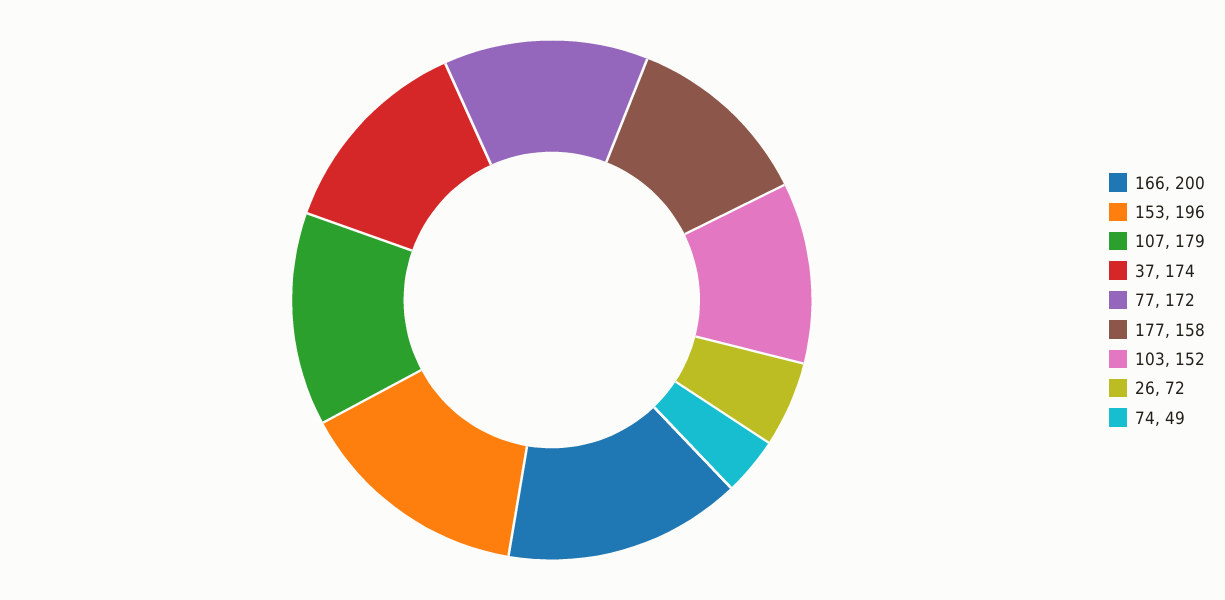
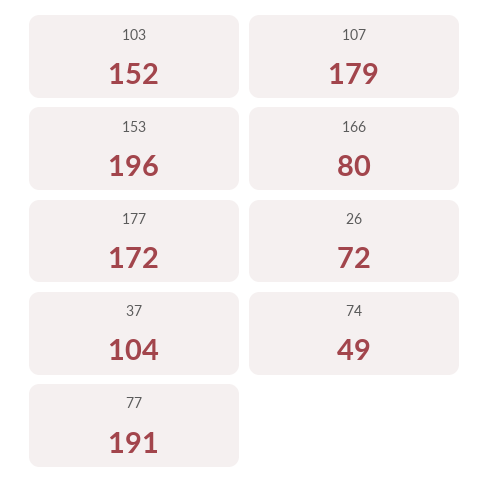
  {
-   "166": 200,
+   "166": 80,
    "153": 196,
    "107": 179,
-   "37": 174,
+   "37": 104,
-   "77": 172,
+   "77": 191,
-   "177": 158,
+   "177": 172,
    "103": 152,
    "26": 72,
    "74": 49
  }

